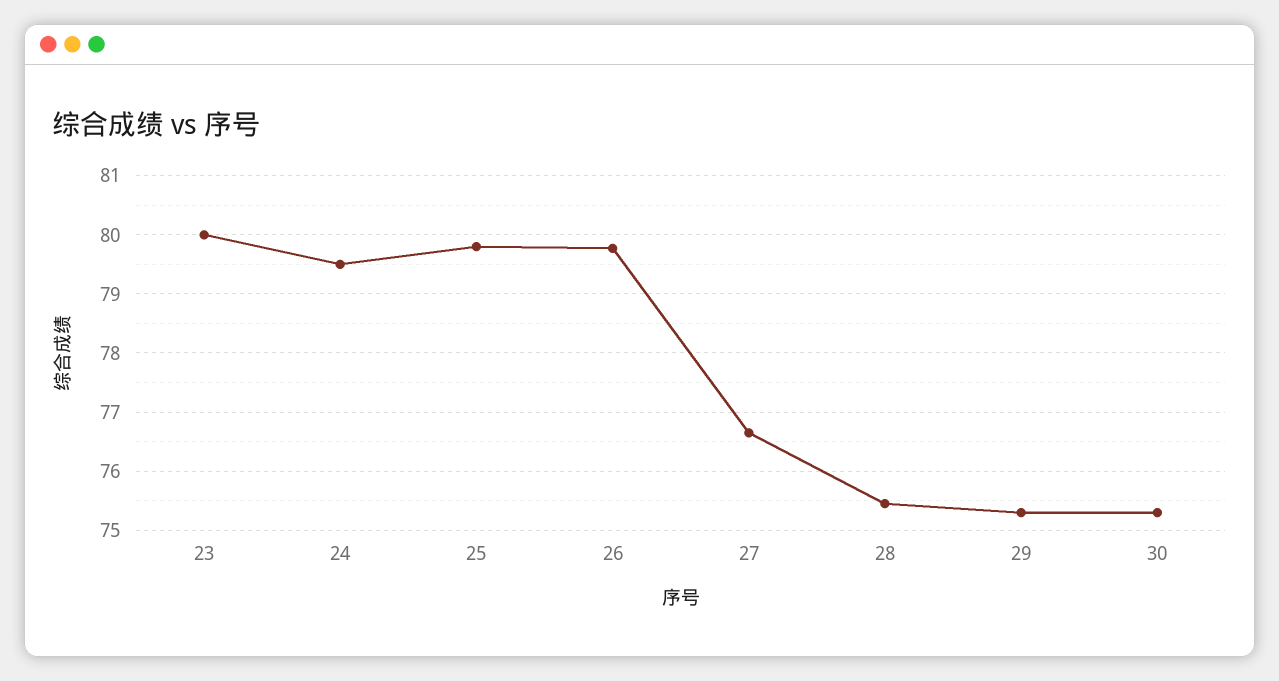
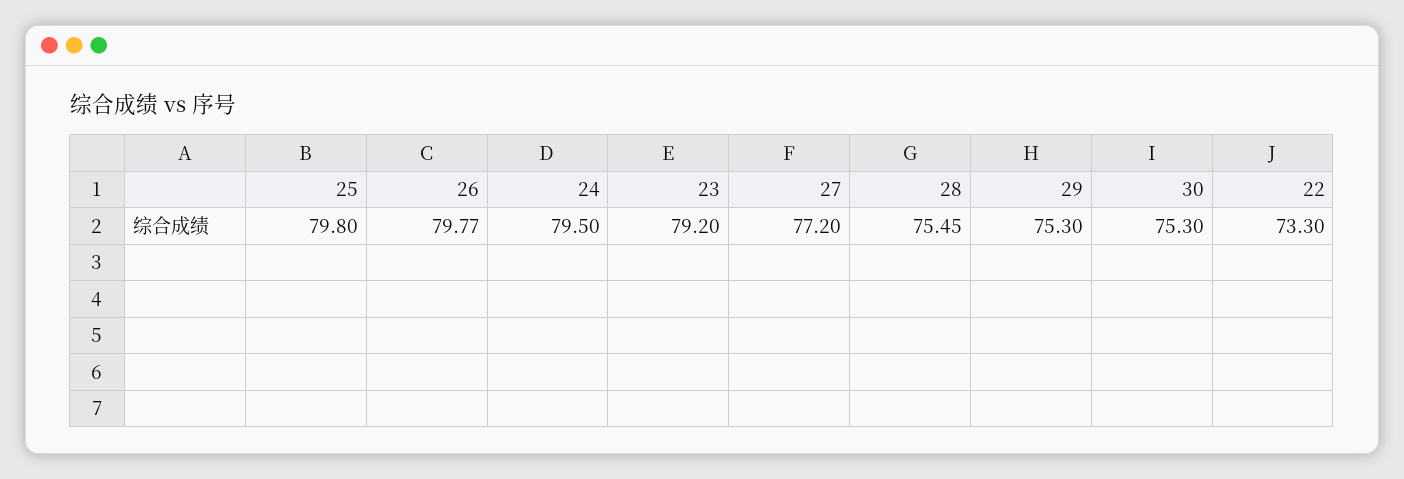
  {
-   "23": 80,
+   "23": 79.2,
    "24": 79.5,
    "25": 79.8,
    "26": 79.77,
-   "27": 76.6,
+   "27": 77.2,
    "28": 75.45,
    "29": 75.3,
-   "30": 75.3
+   "30": 75.3,
+   "22": 73.3
  }

